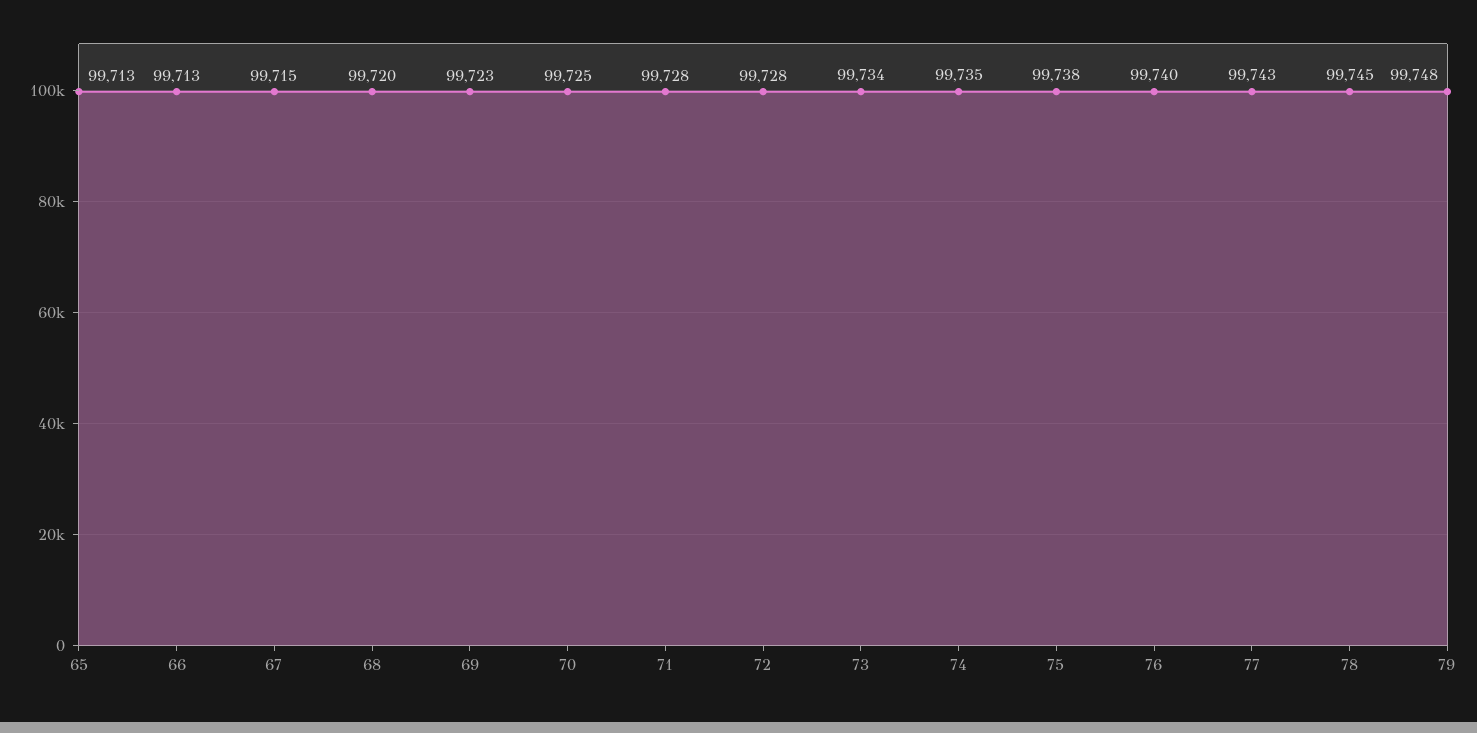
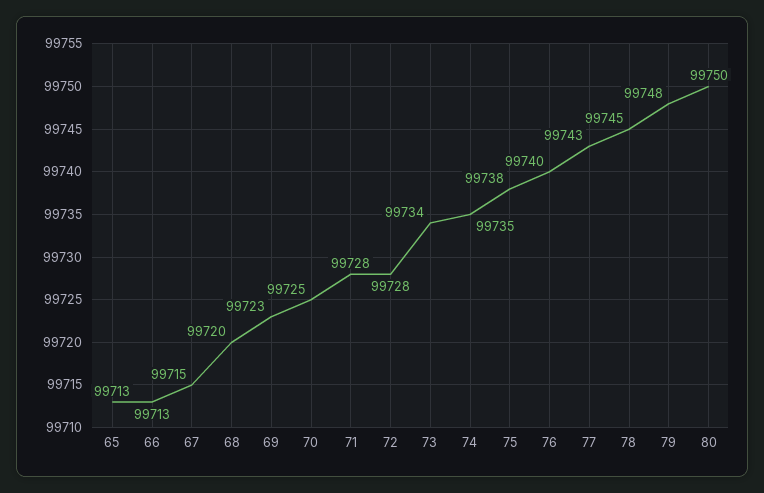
  {
    "65": 99713,
    "66": 99713,
    "67": 99715,
    "68": 99720,
    "69": 99723,
    "70": 99725,
    "71": 99728,
    "72": 99728,
    "73": 99734,
    "74": 99735,
    "75": 99738,
    "76": 99740,
    "77": 99743,
    "78": 99745,
-   "79": 99748
+   "79": 99748,
+   "80": 99750
  }

